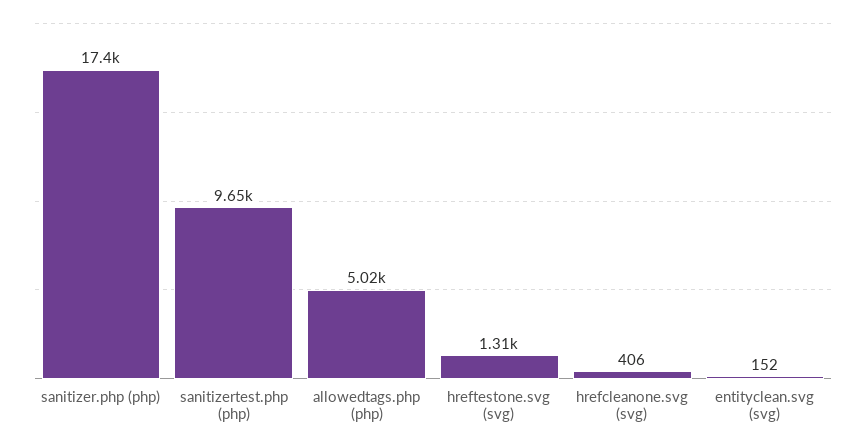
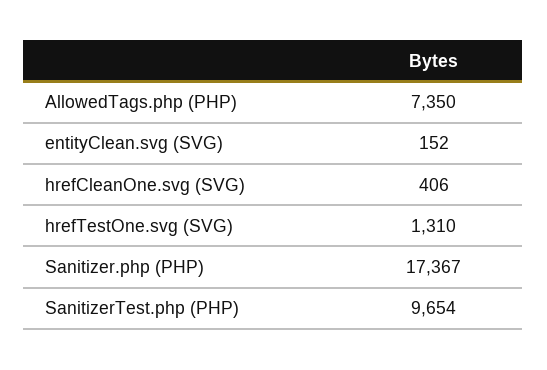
  {
    "sanitizer.php (php)": 17367,
    "sanitizertest.php (php)": 9654,
-   "allowedtags.php (php)": 5020,
+   "allowedtags.php (php)": 7350,
    "hreftestone.svg (svg)": 1310,
    "hrefcleanone.svg (svg)": 406,
    "entityclean.svg (svg)": 152
  }

